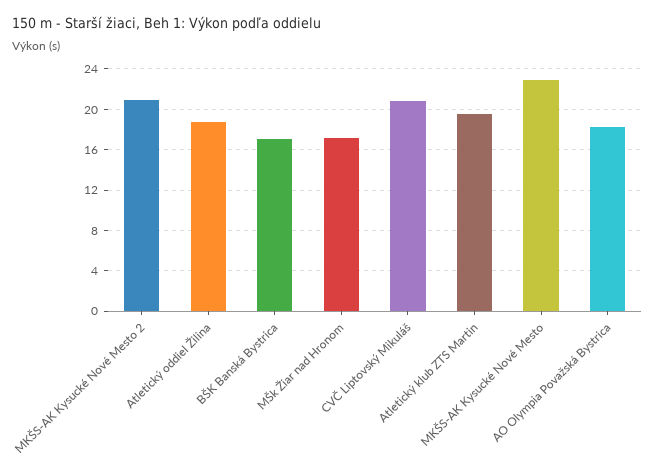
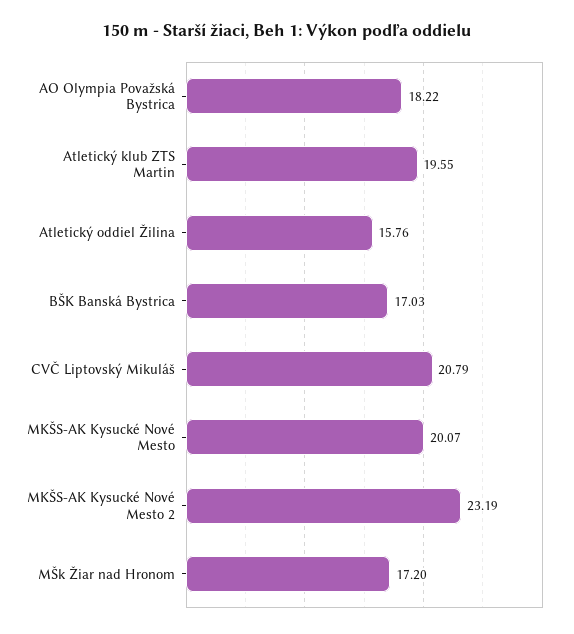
  {
-   "MKŠS-AK Kysucké Nové Mesto 2": 21,
+   "MKŠS-AK Kysucké Nové Mesto 2": 23.19,
-   "Atletický oddiel Žilina": 19,
+   "Atletický oddiel Žilina": 15.76,
    "BŠK Banská Bystrica": 17.03,
    "MŠk Žiar nad Hronom": 17.2,
    "CVČ Liptovský Mikuláš": 20.79,
    "Atletický klub ZTS Martin": 19.55,
-   "MKŠS-AK Kysucké Nové Mesto": 23,
+   "MKŠS-AK Kysucké Nové Mesto": 20.07,
    "AO Olympia Považská Bystrica": 18.22
  }

